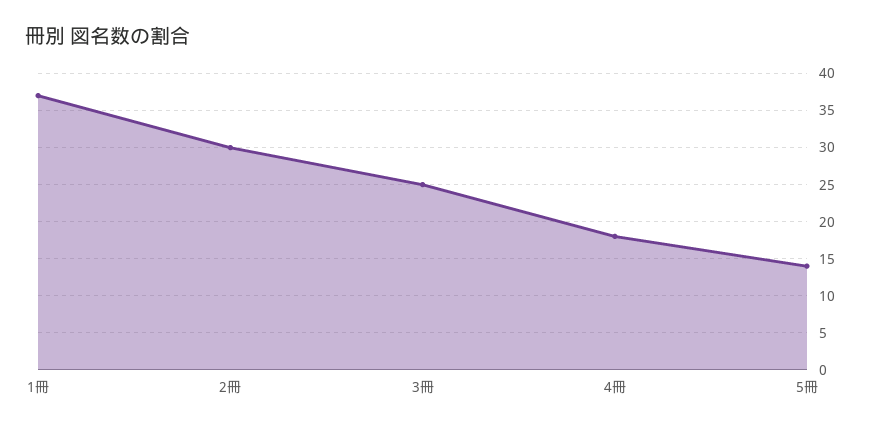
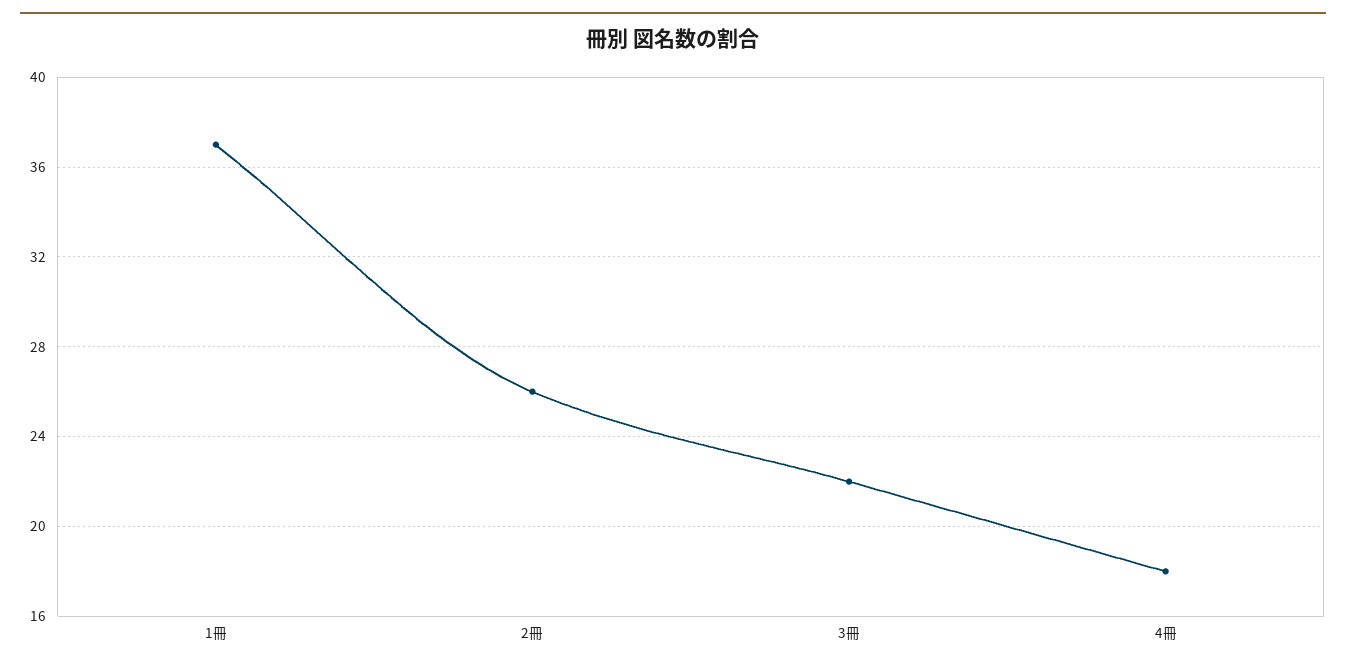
  {
    "1冊": 37,
-   "2冊": 30,
+   "2冊": 26,
-   "3冊": 25,
+   "3冊": 22,
-   "4冊": 18,
+   "4冊": 18
-   "5冊": 14
  }

